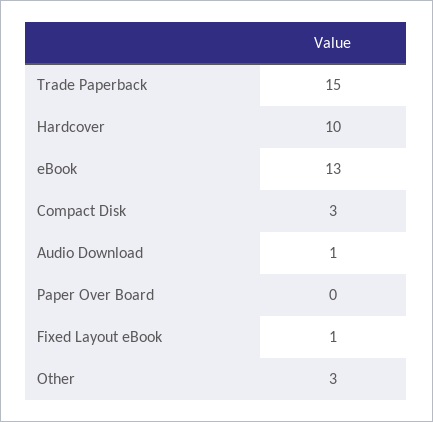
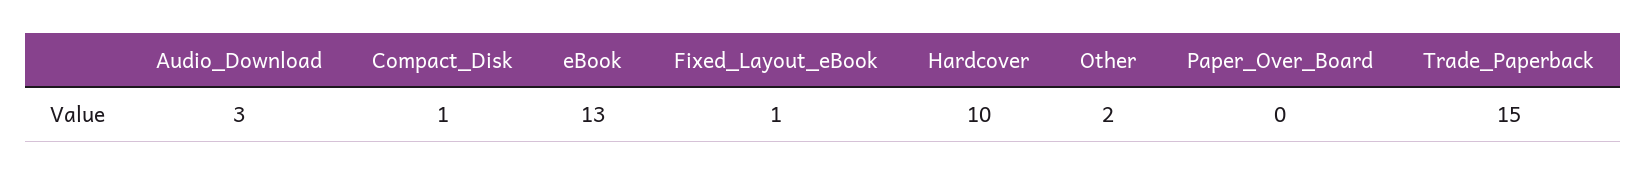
  {
    "Trade Paperback": 15,
    "Hardcover": 10,
    "eBook": 13,
-   "Compact Disk": 3,
+   "Compact Disk": 1,
-   "Audio Download": 1,
+   "Audio Download": 3,
    "Paper Over Board": 0,
    "Fixed Layout eBook": 1,
-   "Other": 3
+   "Other": 2
  }

